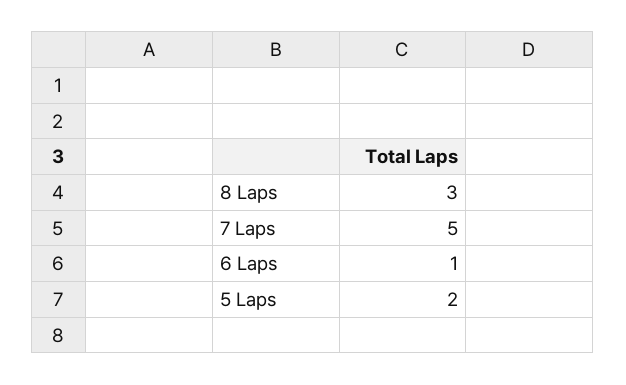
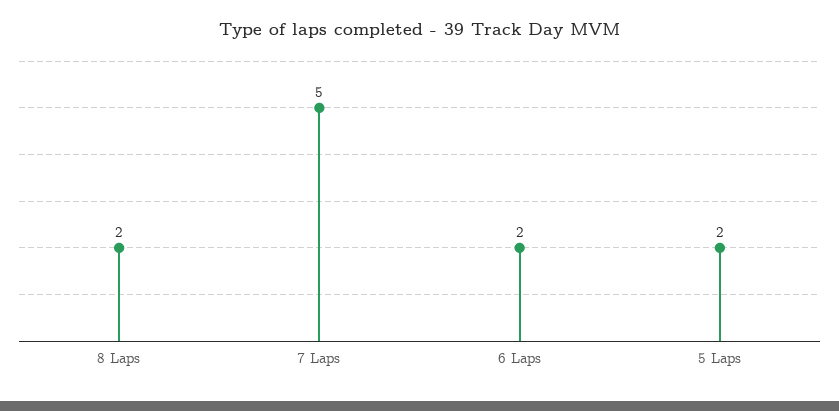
  {
-   "8 Laps": 3,
+   "8 Laps": 2,
    "7 Laps": 5,
-   "6 Laps": 1,
+   "6 Laps": 2,
    "5 Laps": 2
  }

